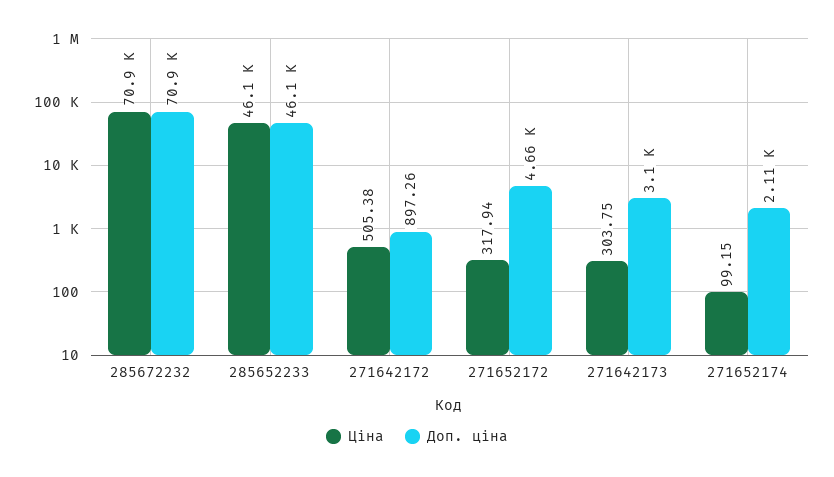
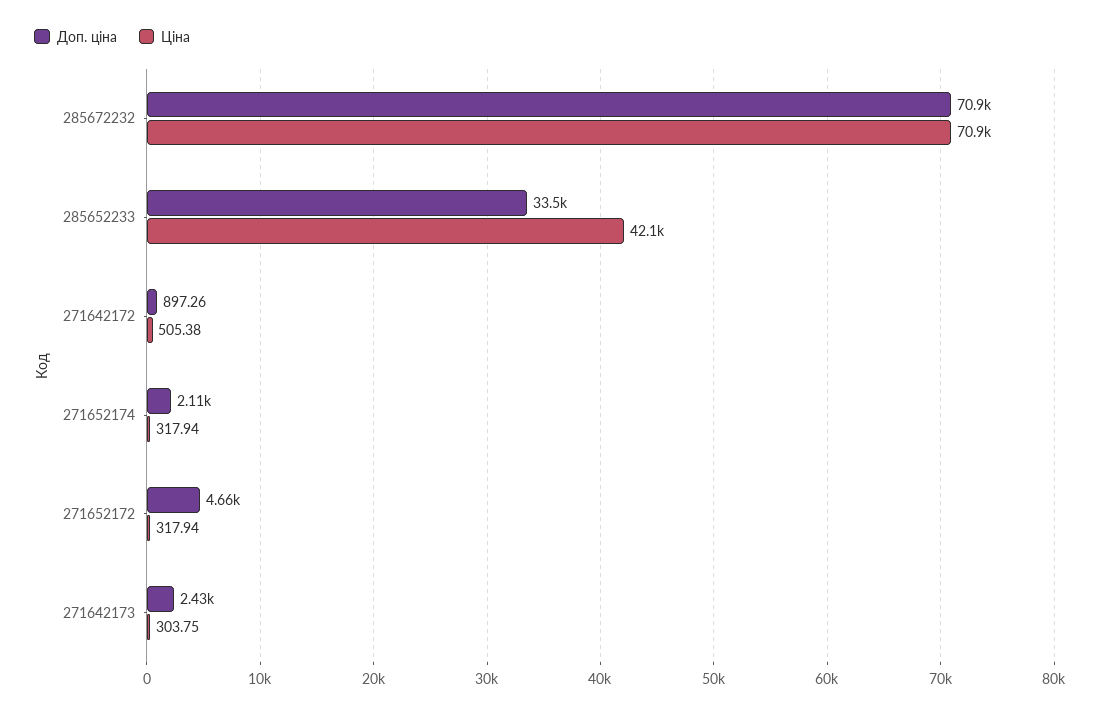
  {
    "Ціна": {
      "285672232": 70900,
-     "285652233": 46100,
+     "285652233": 42100,
      "271642172": 505.38,
      "271652172": 317.94,
      "271642173": 303.75,
-     "271652174": 99.15
+     "271652174": 317.94
    },
    "Доп. ціна": {
      "285672232": 70900,
-     "285652233": 46100,
+     "285652233": 33500,
      "271642172": 897.26,
      "271652172": 4660,
-     "271642173": 3100,
+     "271642173": 2430,
      "271652174": 2110
    }
  }

